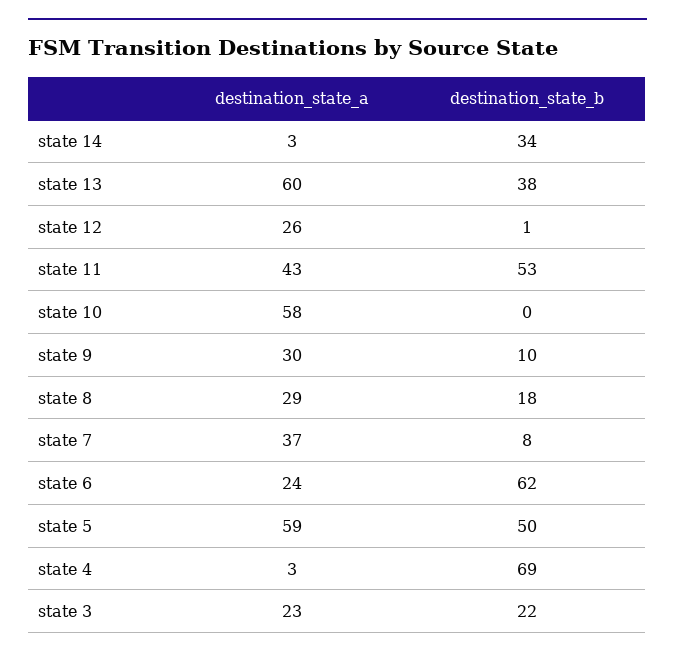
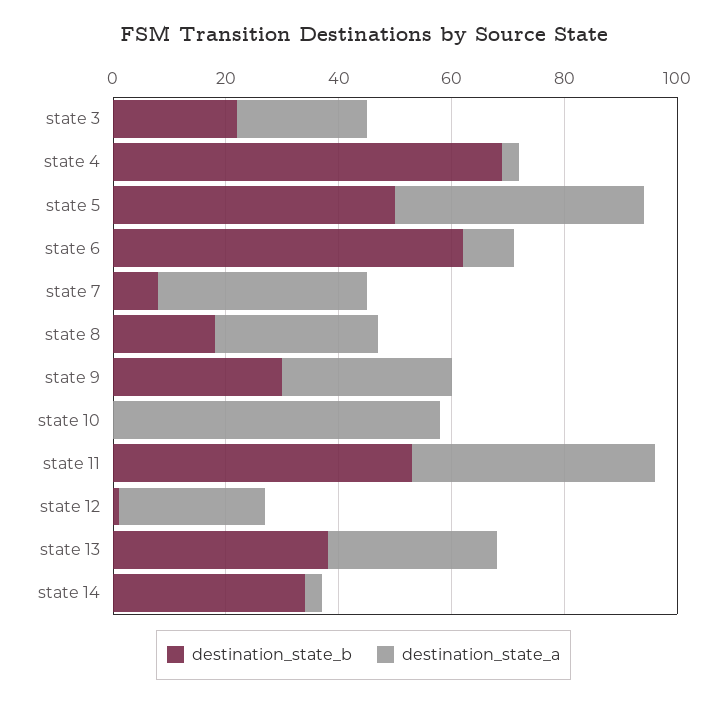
  {
    "destination_state_a": {
      "state 14": 3,
-     "state 13": 60,
+     "state 13": 30,
      "state 12": 26,
      "state 11": 43,
      "state 10": 58,
      "state 9": 30,
      "state 8": 29,
      "state 7": 37,
-     "state 6": 24,
+     "state 6": 10,
-     "state 5": 59,
+     "state 5": 45,
      "state 4": 3,
      "state 3": 23
    },
    "destination_state_b": {
      "state 14": 34,
      "state 13": 38,
      "state 12": 1,
      "state 11": 53,
      "state 10": 0,
-     "state 9": 10,
+     "state 9": 30,
      "state 8": 18,
      "state 7": 8,
      "state 6": 62,
      "state 5": 50,
      "state 4": 69,
      "state 3": 22
    }
  }

